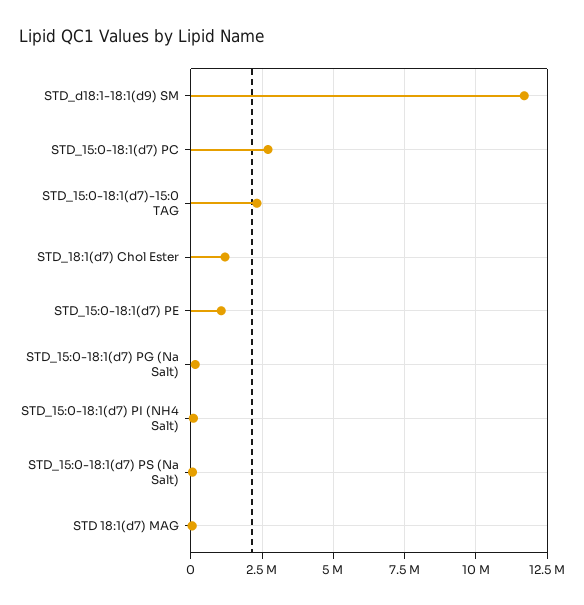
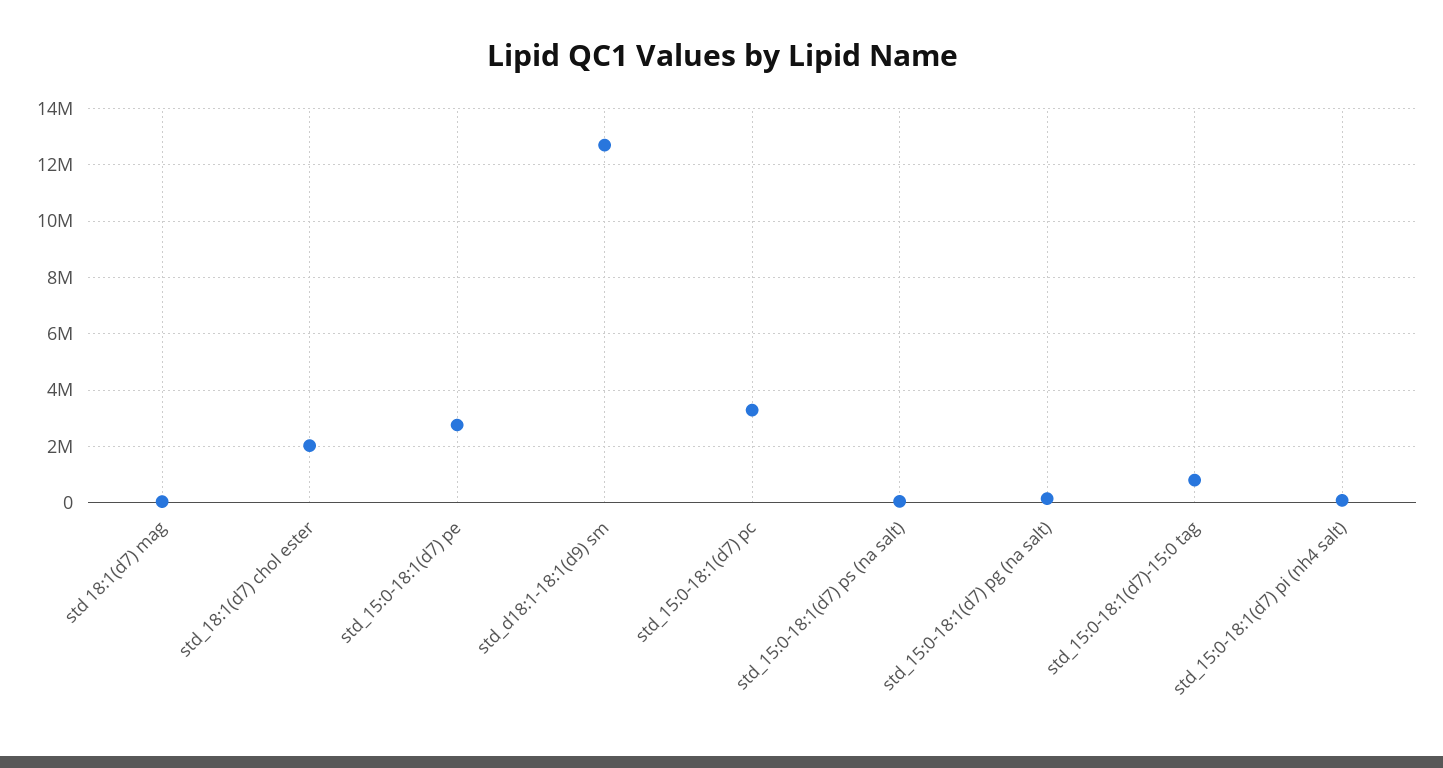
  {
-   "STD_d18:1-18:1(d9) SM": 11750000,
+   "STD_d18:1-18:1(d9) SM": 12750000,
-   "STD_15:0-18:1(d7) PC": 2750000,
+   "STD_15:0-18:1(d7) PC": 3250000,
-   "STD_15:0-18:1(d7)-15:0 TAG": 2250000,
+   "STD_15:0-18:1(d7)-15:0 TAG": 750000,
-   "STD_18:1(d7) Chol Ester": 1250000,
+   "STD_18:1(d7) Chol Ester": 2000000,
-   "STD_15:0-18:1(d7) PE": 1000000,
+   "STD_15:0-18:1(d7) PE": 2750000,
    "STD_15:0-18:1(d7) PG (Na Salt)": 250000,
    "STD_15:0-18:1(d7) PI (NH4 Salt)": 0,
    "STD_15:0-18:1(d7) PS (Na Salt)": 0,
    "STD 18:1(d7) MAG": 0
  }

